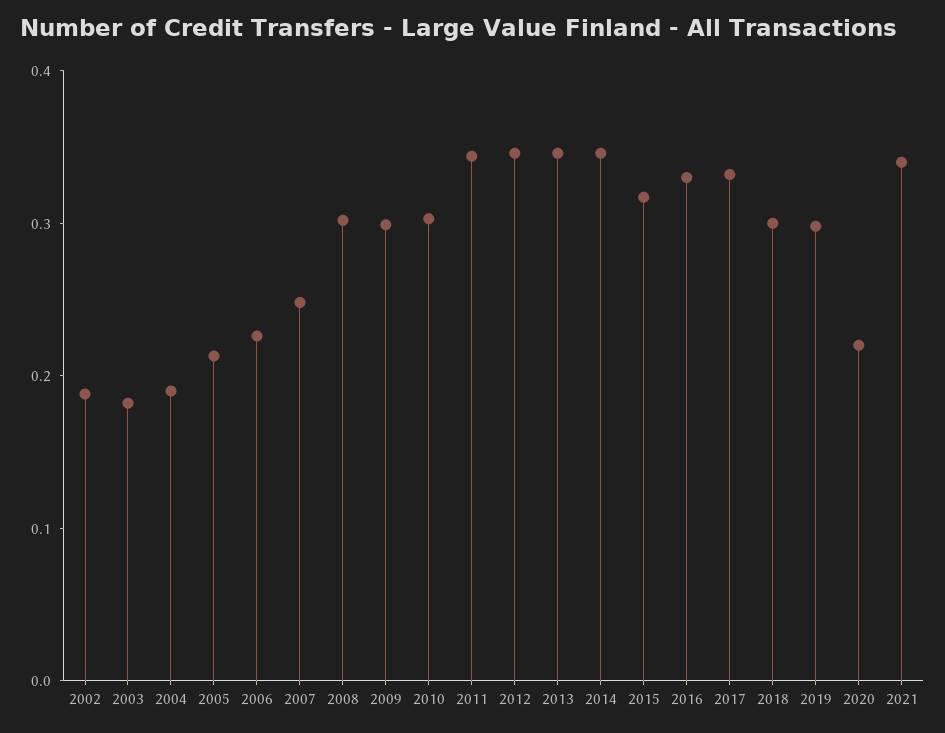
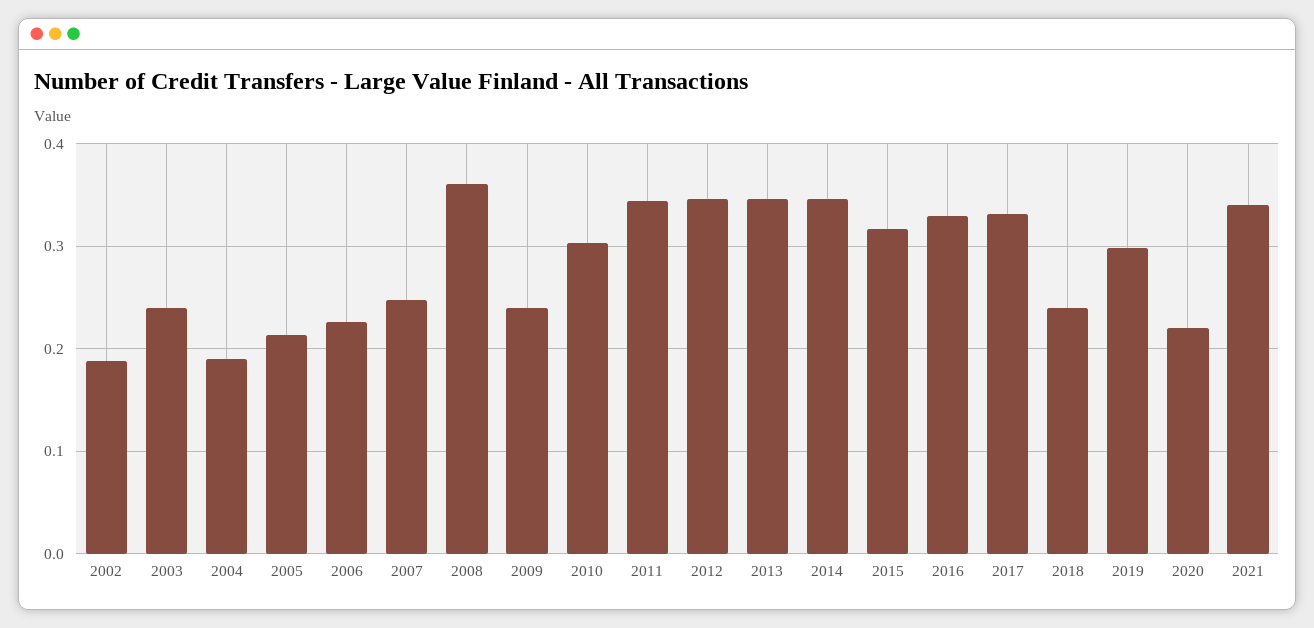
  {
    "2002": 0.19,
-   "2003": 0.18,
+   "2003": 0.24,
    "2004": 0.19,
    "2005": 0.21,
    "2006": 0.23,
    "2007": 0.25,
-   "2008": 0.3,
+   "2008": 0.36,
-   "2009": 0.3,
+   "2009": 0.24,
    "2010": 0.3,
    "2011": 0.34,
    "2012": 0.35,
    "2013": 0.35,
    "2014": 0.35,
    "2015": 0.32,
    "2016": 0.33,
    "2017": 0.33,
-   "2018": 0.3,
+   "2018": 0.24,
    "2019": 0.3,
    "2020": 0.22,
    "2021": 0.34
  }

